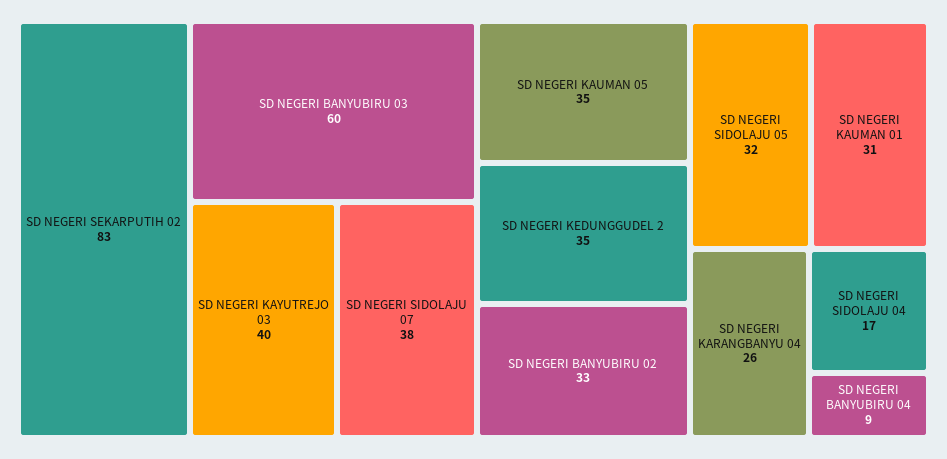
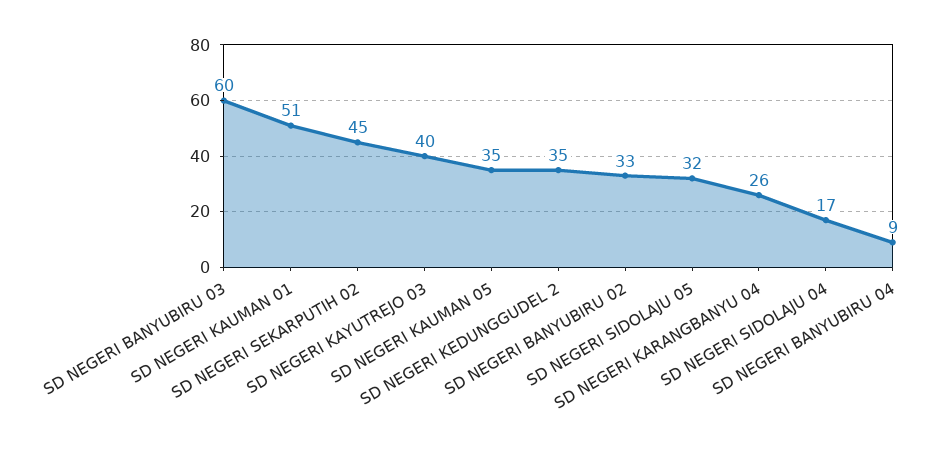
  {
-   "SD NEGERI SEKARPUTIH 02": 83,
+   "SD NEGERI SEKARPUTIH 02": 45,
    "SD NEGERI BANYUBIRU 03": 60,
    "SD NEGERI KAYUTREJO 03": 40,
-   "SD NEGERI SIDOLAJU 07": 38,
    "SD NEGERI KAUMAN 05": 35,
    "SD NEGERI KEDUNGGUDEL 2": 35,
    "SD NEGERI BANYUBIRU 02": 33,
    "SD NEGERI SIDOLAJU 05": 32,
-   "SD NEGERI KAUMAN 01": 31,
+   "SD NEGERI KAUMAN 01": 51,
    "SD NEGERI KARANGBANYU 04": 26,
    "SD NEGERI SIDOLAJU 04": 17,
    "SD NEGERI BANYUBIRU 04": 9
  }

